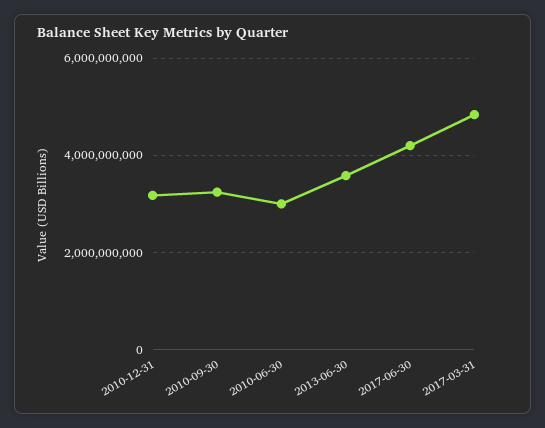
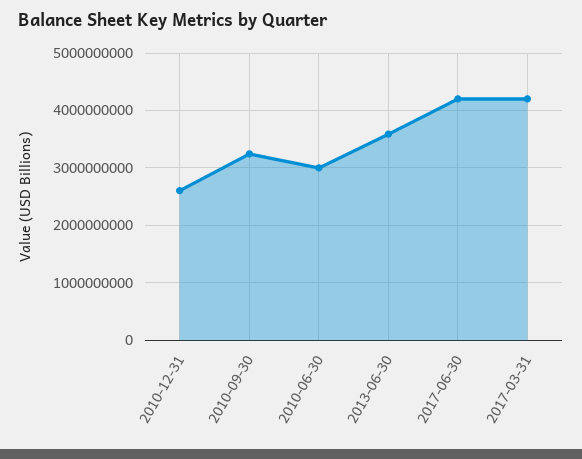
  {
-   "2010-12-31": 3200000000,
+   "2010-12-31": 2600000000,
    "2010-09-30": 3200000000,
    "2010-06-30": 3000000000,
    "2013-06-30": 3600000000,
    "2017-06-30": 4200000000,
-   "2017-03-31": 4800000000
+   "2017-03-31": 4200000000
  }

